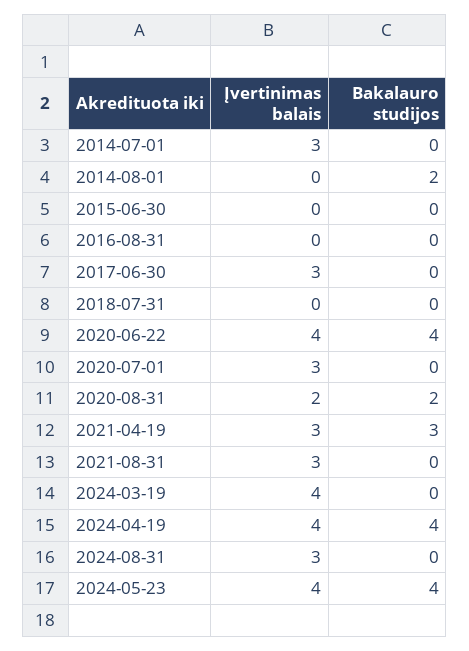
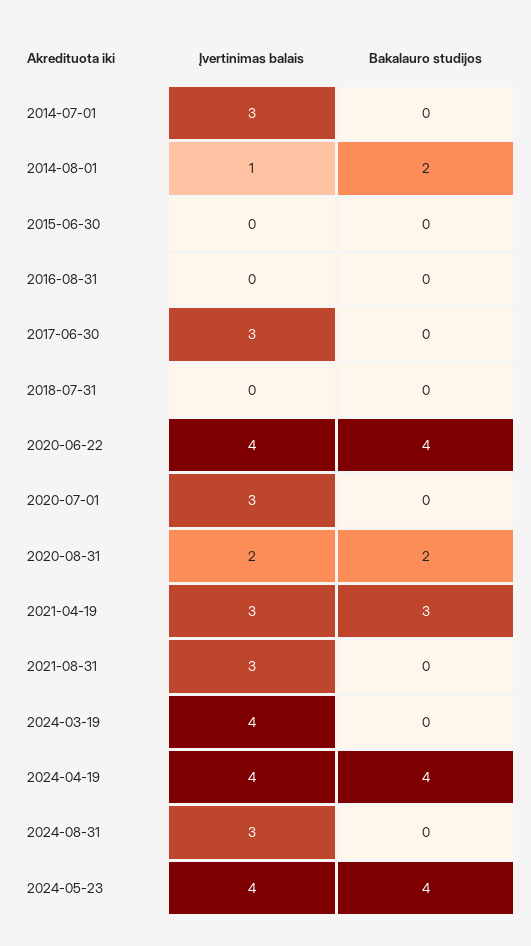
  {
    "Įvertinimas balais": {
      "2014-07-01": 3,
-     "2014-08-01": 0,
+     "2014-08-01": 1,
      "2015-06-30": 0,
      "2016-08-31": 0,
      "2017-06-30": 3,
      "2018-07-31": 0,
      "2020-06-22": 4,
      "2020-07-01": 3,
      "2020-08-31": 2,
      "2021-04-19": 3,
      "2021-08-31": 3,
      "2024-03-19": 4,
      "2024-04-19": 4,
      "2024-08-31": 3,
      "2024-05-23": 4
    },
    "Bakalauro studijos": {
      "2014-07-01": 0,
      "2014-08-01": 2,
      "2015-06-30": 0,
      "2016-08-31": 0,
      "2017-06-30": 0,
      "2018-07-31": 0,
      "2020-06-22": 4,
      "2020-07-01": 0,
      "2020-08-31": 2,
      "2021-04-19": 3,
      "2021-08-31": 0,
      "2024-03-19": 0,
      "2024-04-19": 4,
      "2024-08-31": 0,
      "2024-05-23": 4
    }
  }

